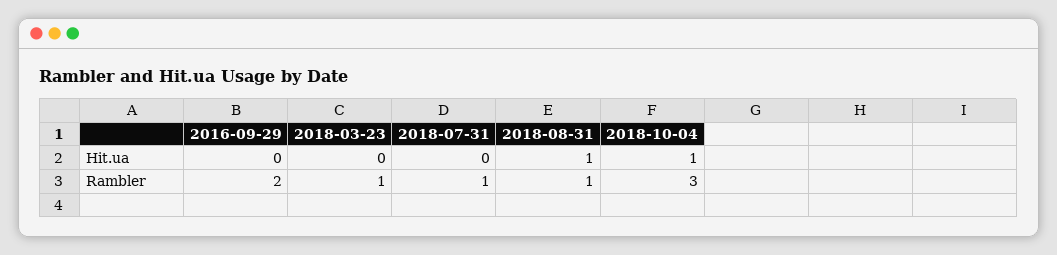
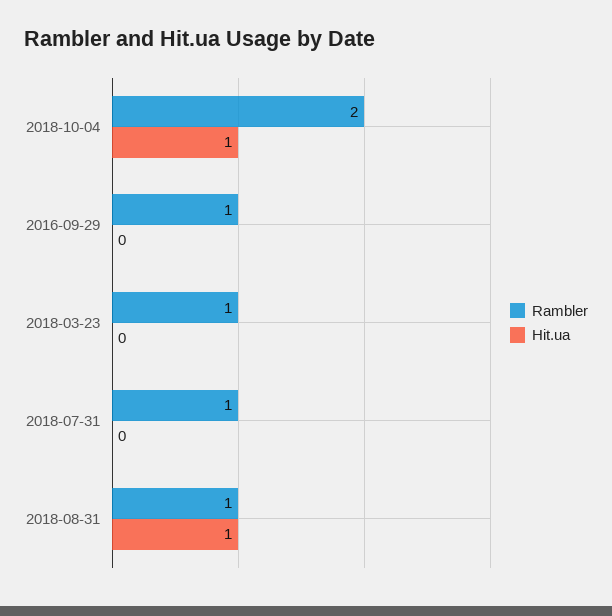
  {
    "Hit.ua": {
      "2016-09-29": 0,
      "2018-03-23": 0,
      "2018-07-31": 0,
      "2018-08-31": 1,
      "2018-10-04": 1
    },
    "Rambler": {
-     "2016-09-29": 2,
+     "2016-09-29": 1,
      "2018-03-23": 1,
      "2018-07-31": 1,
      "2018-08-31": 1,
-     "2018-10-04": 3
+     "2018-10-04": 2
    }
  }

